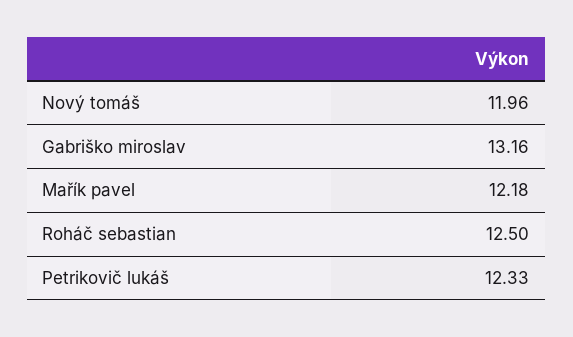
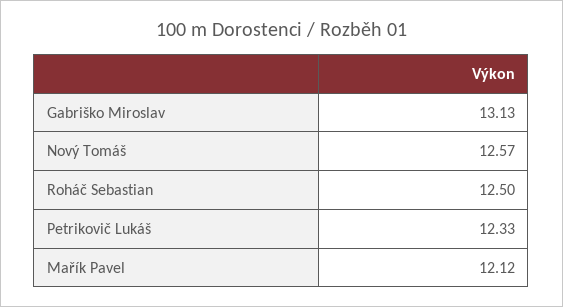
  {
-   "Nový tomáš": 11.96,
+   "Nový tomáš": 12.57,
-   "Gabriško miroslav": 13.16,
+   "Gabriško miroslav": 13.13,
-   "Mařík pavel": 12.18,
+   "Mařík pavel": 12.12,
    "Roháč sebastian": 12.5,
    "Petrikovič lukáš": 12.33
  }

